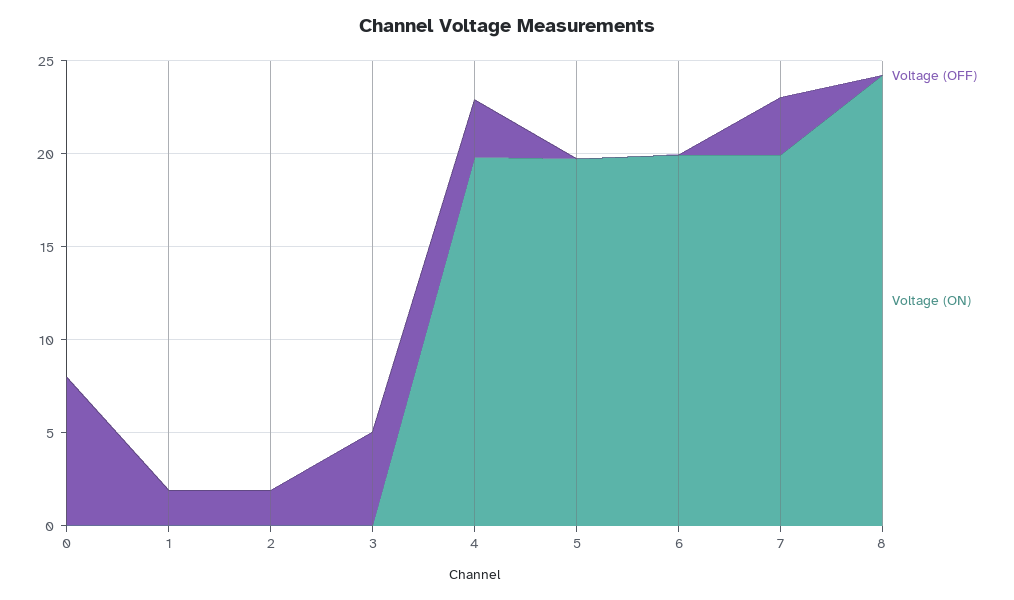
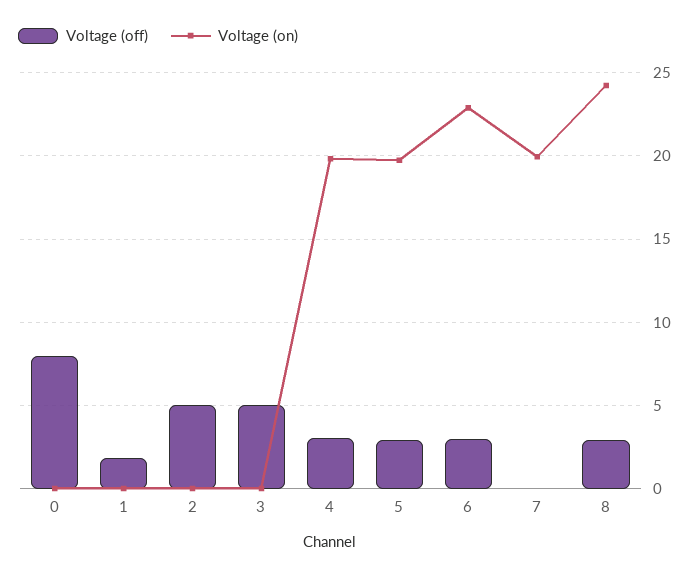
  {
    "Voltage (OFF)": {
      "0": 8,
      "1": 2,
-     "2": 2,
+     "2": 5,
      "3": 5,
      "4": 3,
-     "5": 0,
+     "5": 3,
-     "6": 0,
+     "6": 3,
-     "7": 3,
+     "7": 0,
-     "8": 0
+     "8": 3
    },
    "Voltage (ON)": {
      "0": 0,
      "1": 0,
      "2": 0,
      "3": 0,
      "4": 20,
      "5": 19.5,
-     "6": 20,
+     "6": 23,
      "7": 20,
      "8": 24
    }
  }

